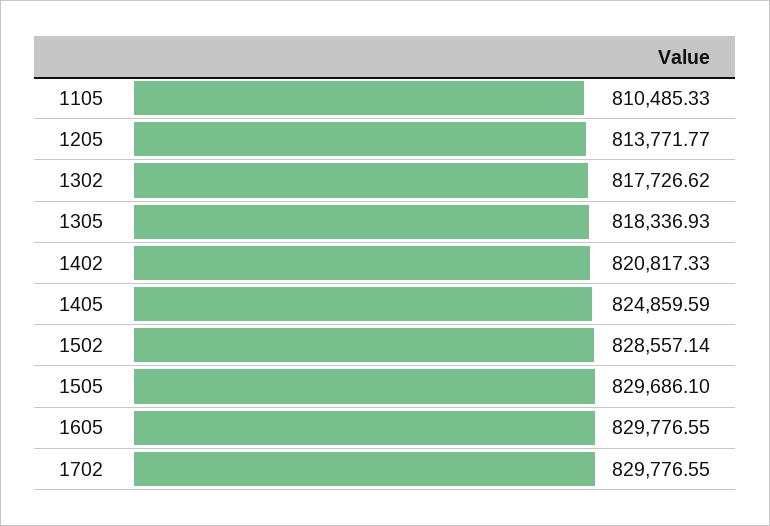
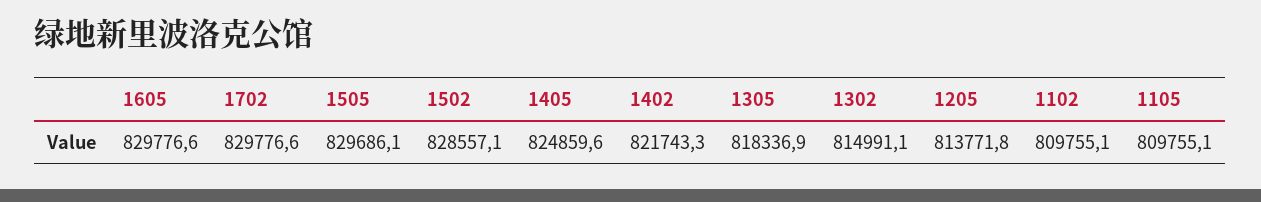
  {
-   "1105": 810485.33,
+   "1105": 809755.1,
    "1205": 813771.77,
-   "1302": 817726.62,
+   "1302": 814991.1,
    "1305": 818336.93,
-   "1402": 820817.33,
+   "1402": 821743.3,
    "1405": 824859.59,
    "1502": 828557.14,
    "1505": 829686.1,
    "1605": 829776.55,
-   "1702": 829776.55
+   "1702": 829776.55,
+   "1102": 809755.1
  }

